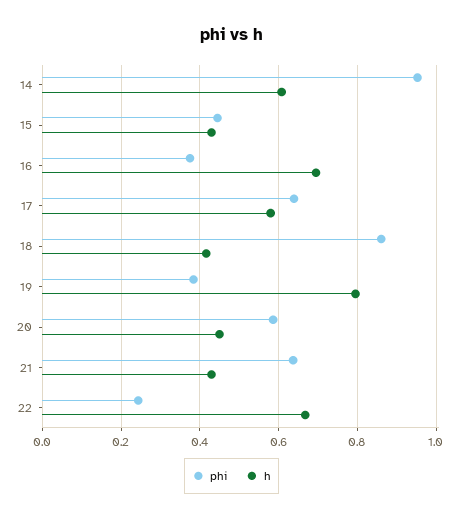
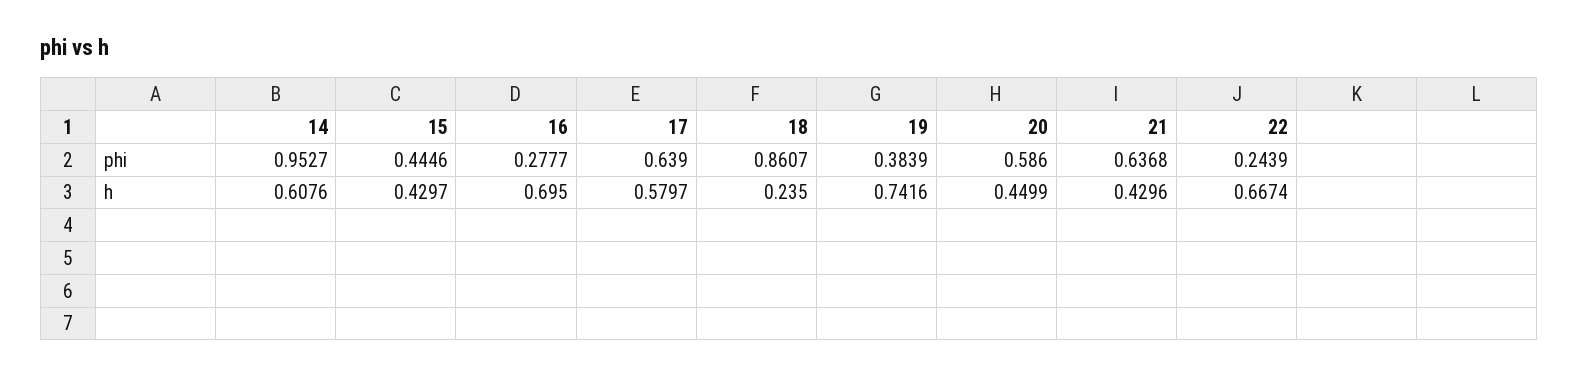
  {
    "phi": {
      "14": 0.9527,
      "15": 0.4446,
-     "16": 0.38,
+     "16": 0.2777,
      "17": 0.639,
      "18": 0.8607,
      "19": 0.3839,
      "20": 0.586,
      "21": 0.6368,
      "22": 0.2439
    },
    "h": {
      "14": 0.6076,
      "15": 0.4297,
      "16": 0.695,
      "17": 0.5797,
-     "18": 0.42,
+     "18": 0.235,
-     "19": 0.8,
+     "19": 0.7416,
      "20": 0.4499,
      "21": 0.4296,
      "22": 0.6674
    }
  }

